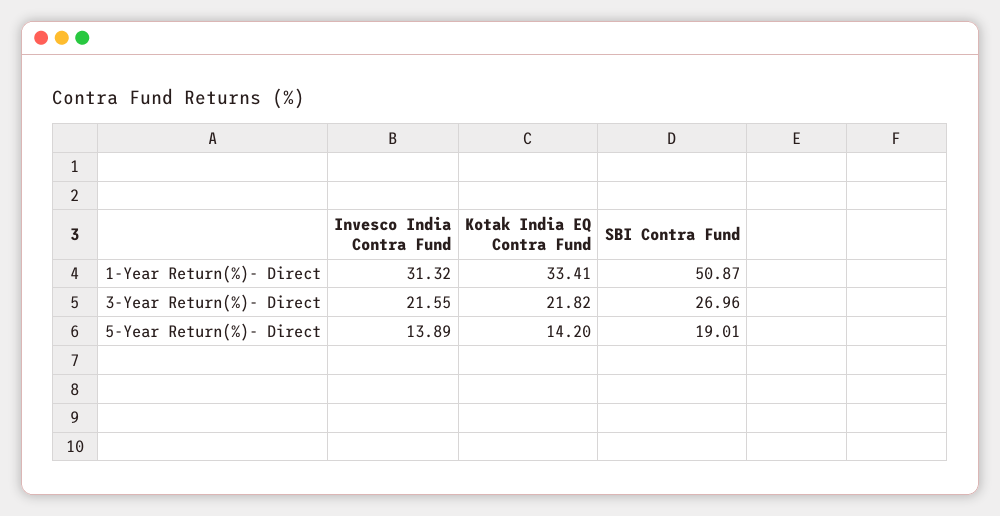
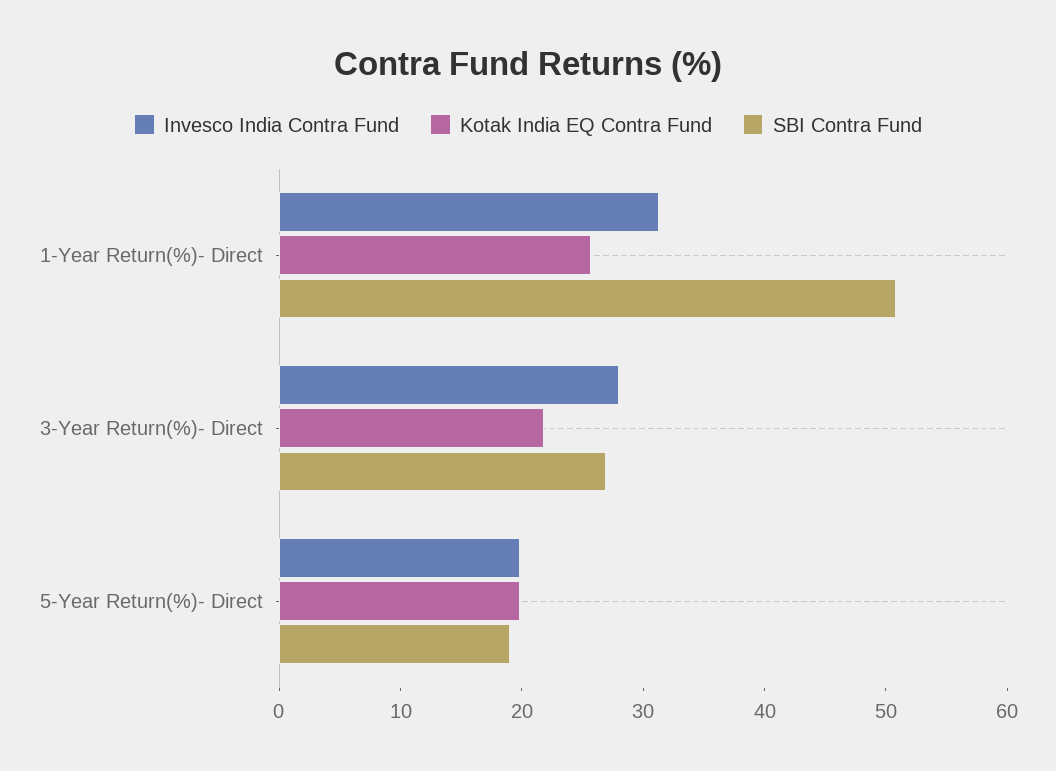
  {
    "Invesco India Contra Fund": {
      "1-Year Return(%)- Direct": 31.32,
-     "3-Year Return(%)- Direct": 21.55,
+     "3-Year Return(%)- Direct": 28,
-     "5-Year Return(%)- Direct": 13.89
+     "5-Year Return(%)- Direct": 20
    },
    "Kotak India EQ Contra Fund": {
-     "1-Year Return(%)- Direct": 33.41,
+     "1-Year Return(%)- Direct": 26,
      "3-Year Return(%)- Direct": 21.82,
-     "5-Year Return(%)- Direct": 14.2
+     "5-Year Return(%)- Direct": 20
    },
    "SBI Contra Fund": {
      "1-Year Return(%)- Direct": 50.87,
      "3-Year Return(%)- Direct": 26.96,
      "5-Year Return(%)- Direct": 19.01
    }
  }

